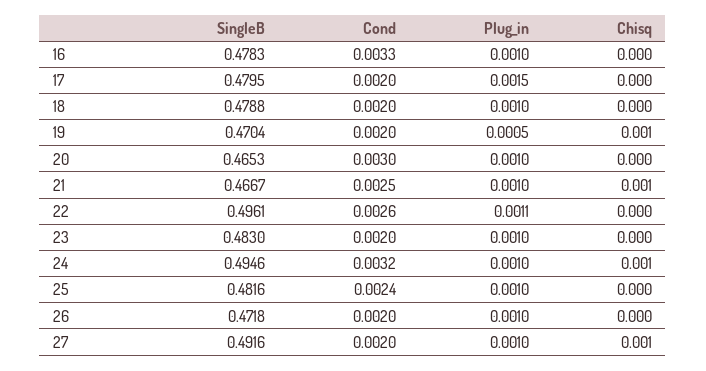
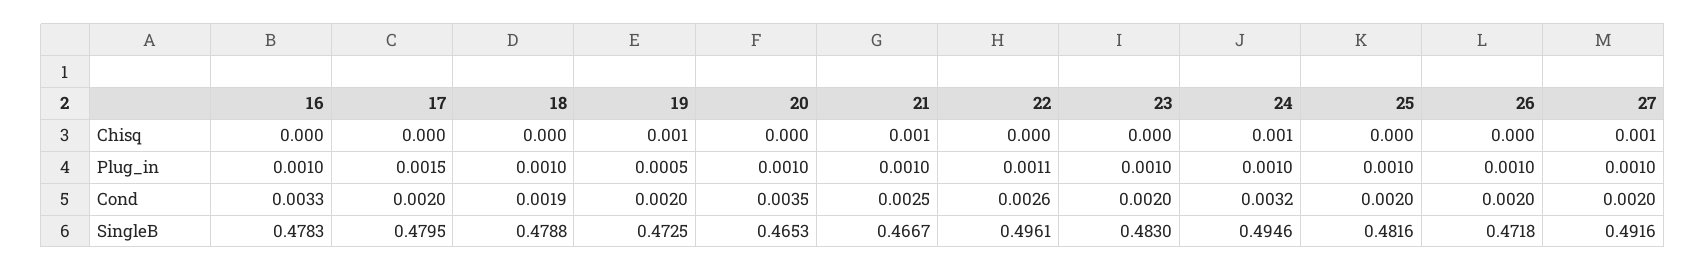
  {
    "SingleB": {
      "16": 0.4783,
      "17": 0.4795,
      "18": 0.4788,
-     "19": 0.4704,
+     "19": 0.4725,
      "20": 0.4653,
      "21": 0.4667,
      "22": 0.4961,
      "23": 0.483,
      "24": 0.4946,
      "25": 0.4816,
      "26": 0.4718,
      "27": 0.4916
    },
    "Cond": {
      "16": 0.0033,
      "17": 0.002,
-     "18": 0.002,
+     "18": 0.0019,
      "19": 0.002,
-     "20": 0.003,
+     "20": 0.0035,
      "21": 0.0025,
      "22": 0.0026,
      "23": 0.002,
      "24": 0.0032,
-     "25": 0.0024,
+     "25": 0.002,
      "26": 0.002,
      "27": 0.002
    },
    "Plug_in": {
      "16": 0.001,
      "17": 0.0015,
      "18": 0.001,
      "19": 0.0005,
      "20": 0.001,
      "21": 0.001,
      "22": 0.0011,
      "23": 0.001,
      "24": 0.001,
      "25": 0.001,
      "26": 0.001,
      "27": 0.001
    },
    "Chisq": {
      "16": 0,
      "17": 0,
      "18": 0,
      "19": 0.001,
      "20": 0,
      "21": 0.001,
      "22": 0,
      "23": 0,
      "24": 0.001,
      "25": 0,
      "26": 0,
      "27": 0.001
    }
  }

